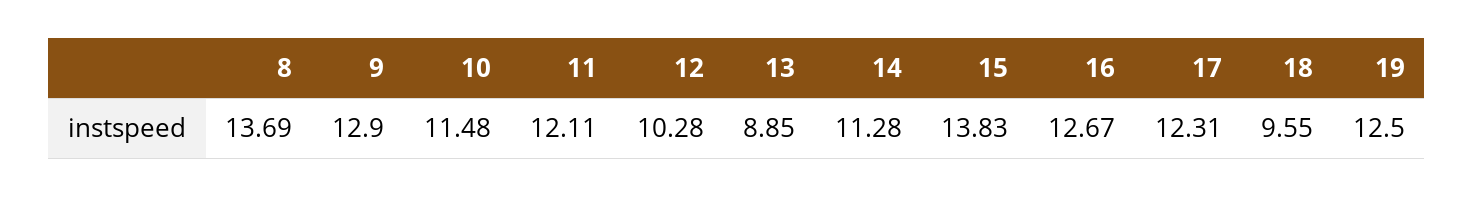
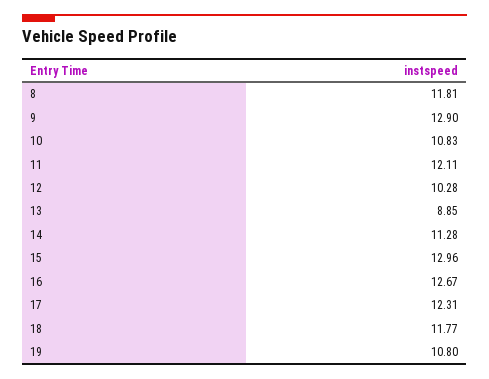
  {
-   "8": 13.69,
+   "8": 11.81,
    "9": 12.9,
-   "10": 11.48,
+   "10": 10.83,
    "11": 12.11,
    "12": 10.28,
    "13": 8.85,
    "14": 11.28,
-   "15": 13.83,
+   "15": 12.96,
    "16": 12.67,
    "17": 12.31,
-   "18": 9.55,
+   "18": 11.77,
-   "19": 12.5
+   "19": 10.8
  }

